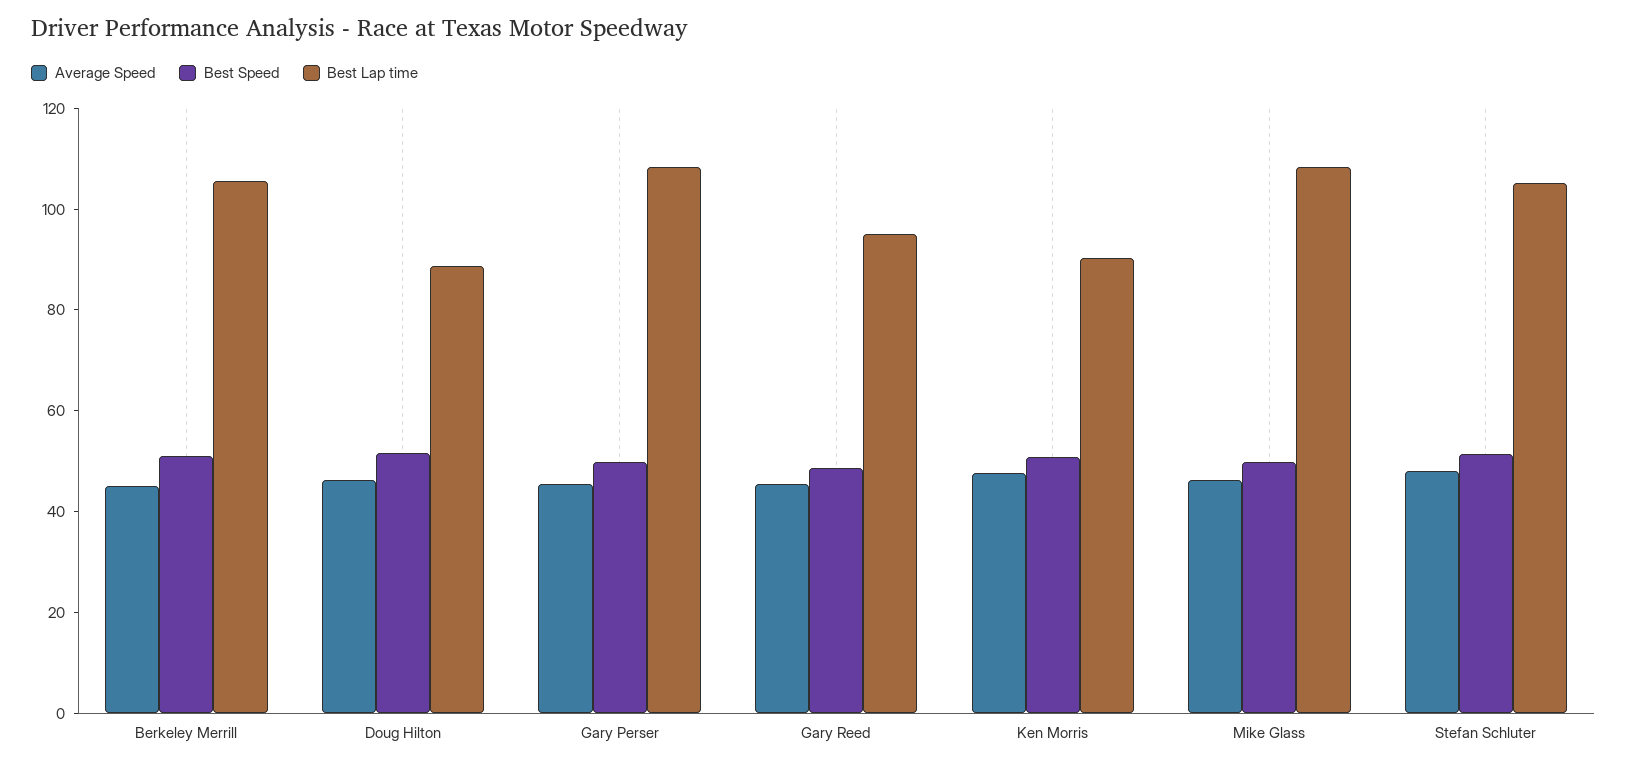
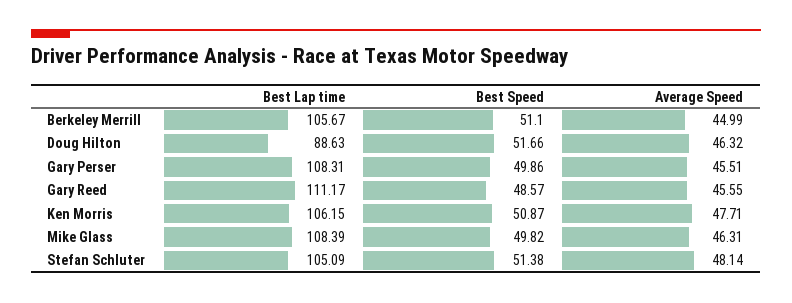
  {
    "Average Speed": {
      "Berkeley Merrill": 44.99,
      "Doug Hilton": 46.32,
      "Gary Perser": 45.51,
      "Gary Reed": 45.55,
      "Ken Morris": 47.71,
      "Mike Glass": 46.31,
      "Stefan Schluter": 48.14
    },
    "Best Speed": {
      "Berkeley Merrill": 51.1,
      "Doug Hilton": 51.66,
      "Gary Perser": 49.86,
      "Gary Reed": 48.57,
      "Ken Morris": 50.87,
      "Mike Glass": 49.82,
      "Stefan Schluter": 51.38
    },
    "Best Lap time": {
      "Berkeley Merrill": 105.67,
      "Doug Hilton": 88.63,
      "Gary Perser": 108.31,
-     "Gary Reed": 95,
+     "Gary Reed": 111.17,
-     "Ken Morris": 90,
+     "Ken Morris": 106.15,
      "Mike Glass": 108.39,
      "Stefan Schluter": 105.09
    }
  }

